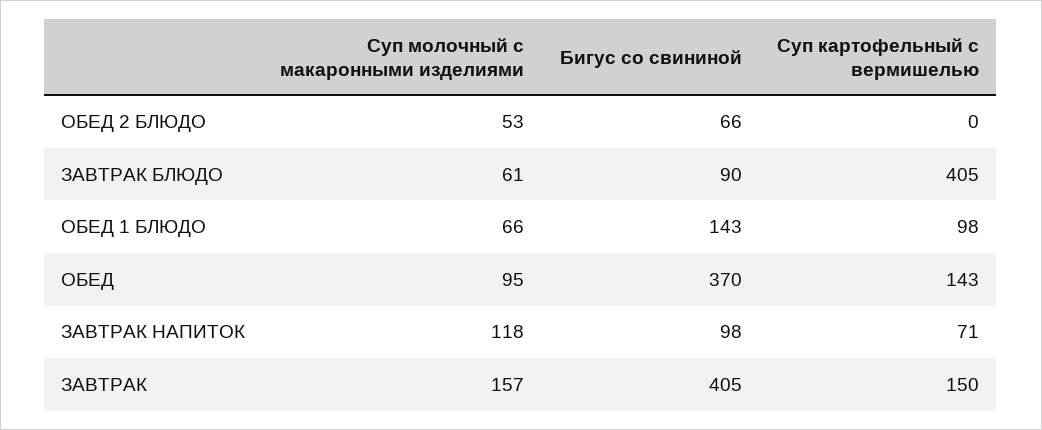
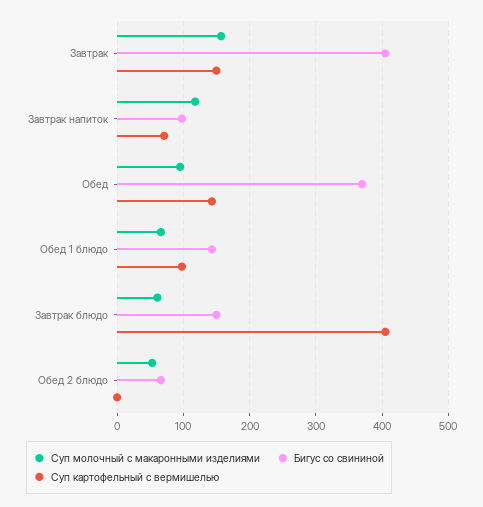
  {
    "Суп молочный с макаронными изделиями": {
      "ОБЕД 2 БЛЮДО": 53,
      "ЗАВТРАК БЛЮДО": 61,
      "ОБЕД 1 БЛЮДО": 66,
      "ОБЕД": 95,
      "ЗАВТРАК НАПИТОК": 118,
      "ЗАВТРАК": 157
    },
    "Бигус со свининой": {
      "ОБЕД 2 БЛЮДО": 66,
-     "ЗАВТРАК БЛЮДО": 90,
+     "ЗАВТРАК БЛЮДО": 150,
      "ОБЕД 1 БЛЮДО": 143,
      "ОБЕД": 370,
      "ЗАВТРАК НАПИТОК": 98,
      "ЗАВТРАК": 405
    },
    "Суп картофельный с вермишелью": {
      "ОБЕД 2 БЛЮДО": 0,
      "ЗАВТРАК БЛЮДО": 405,
      "ОБЕД 1 БЛЮДО": 98,
      "ОБЕД": 143,
      "ЗАВТРАК НАПИТОК": 71,
      "ЗАВТРАК": 150
    }
  }

